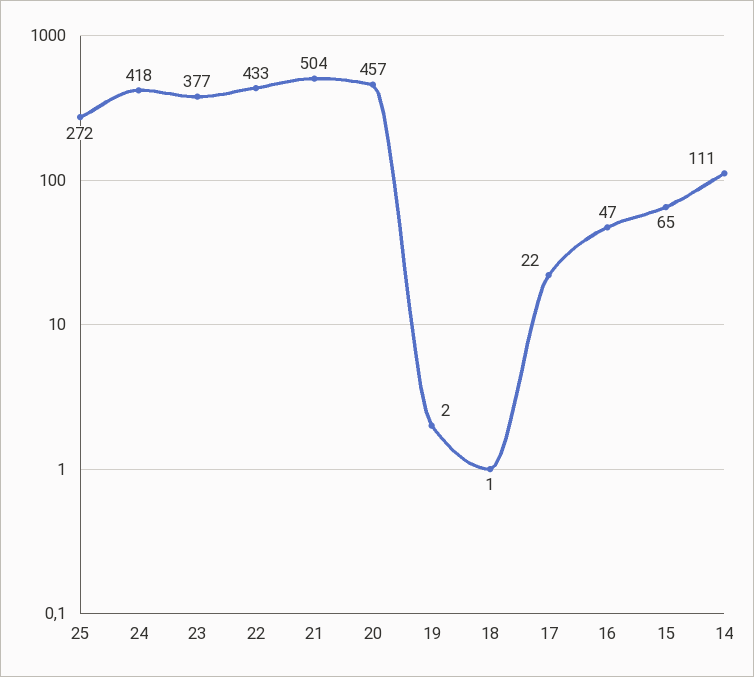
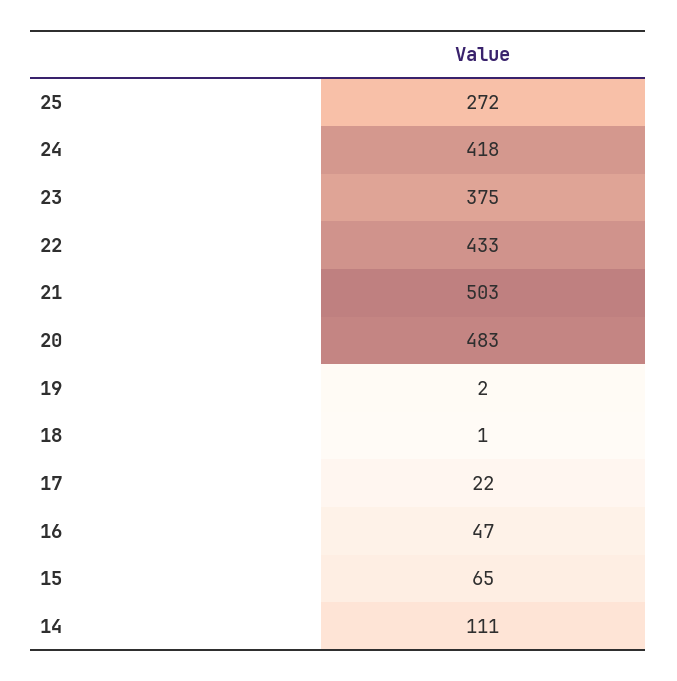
  {
    "25": 272,
    "24": 418,
-   "23": 377,
+   "23": 375,
    "22": 433,
-   "21": 504,
+   "21": 503,
-   "20": 457,
+   "20": 483,
    "19": 2,
    "18": 1,
    "17": 22,
    "16": 47,
    "15": 65,
    "14": 111
  }

